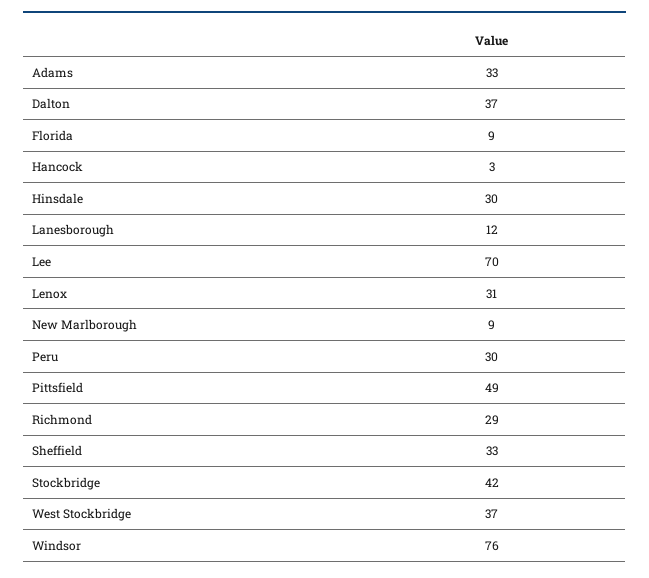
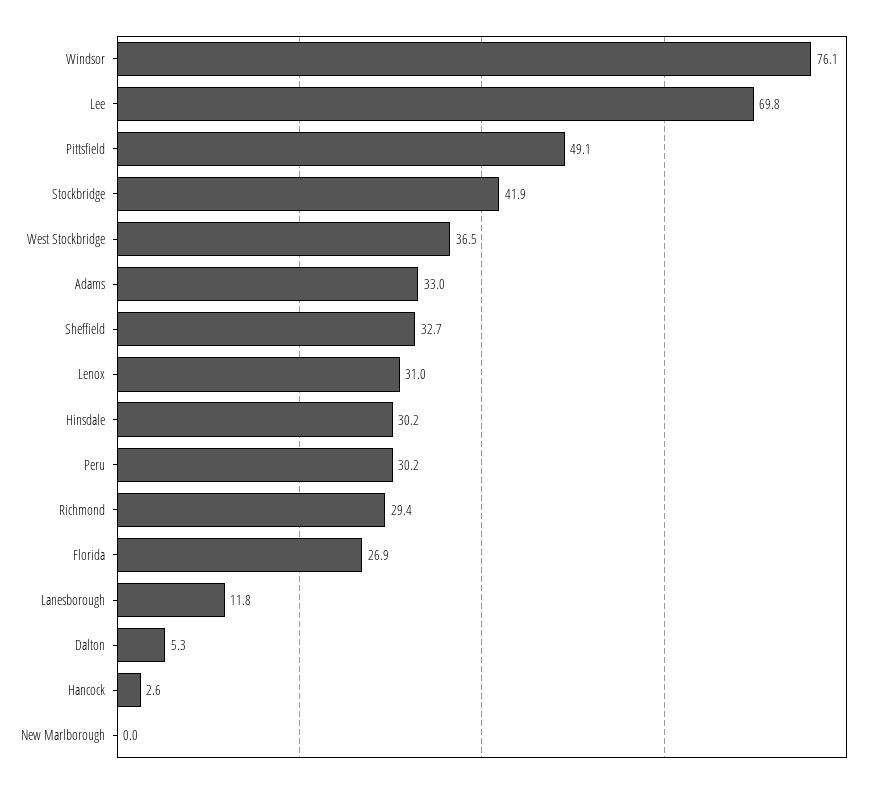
  {
    "Adams": 33,
-   "Dalton": 37,
+   "Dalton": 5.3,
-   "Florida": 9,
+   "Florida": 26.9,
    "Hancock": 2.6,
    "Hinsdale": 30.2,
    "Lanesborough": 11.8,
    "Lee": 69.8,
    "Lenox": 31,
-   "New Marlborough": 9,
+   "New Marlborough": 0,
    "Peru": 30.2,
    "Pittsfield": 49.1,
    "Richmond": 29.4,
    "Sheffield": 32.7,
    "Stockbridge": 41.9,
    "West Stockbridge": 36.5,
    "Windsor": 76.1
  }

